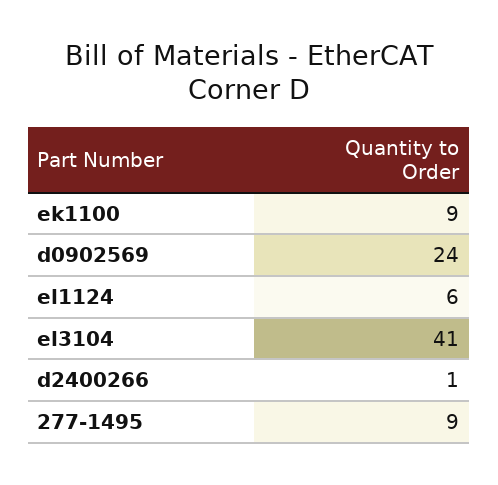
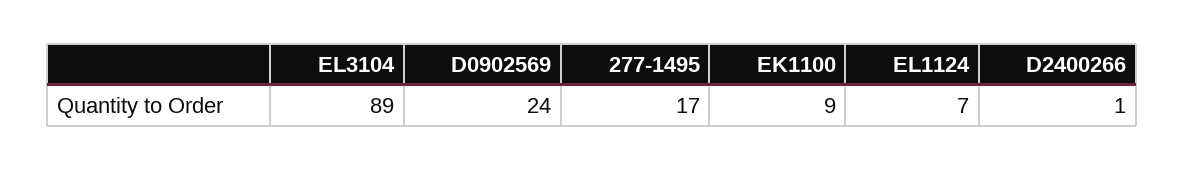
  {
    "ek1100": 9,
    "d0902569": 24,
-   "el1124": 6,
+   "el1124": 7,
-   "el3104": 41,
+   "el3104": 89,
    "d2400266": 1,
-   "277-1495": 9
+   "277-1495": 17
  }

